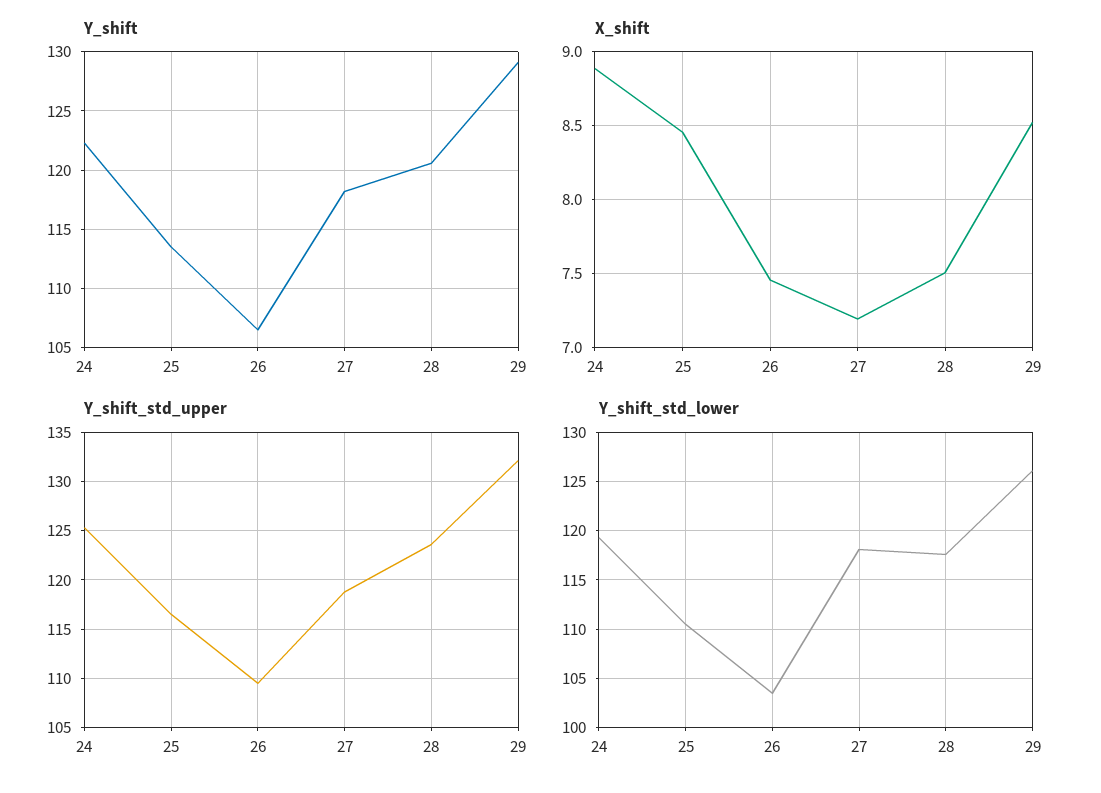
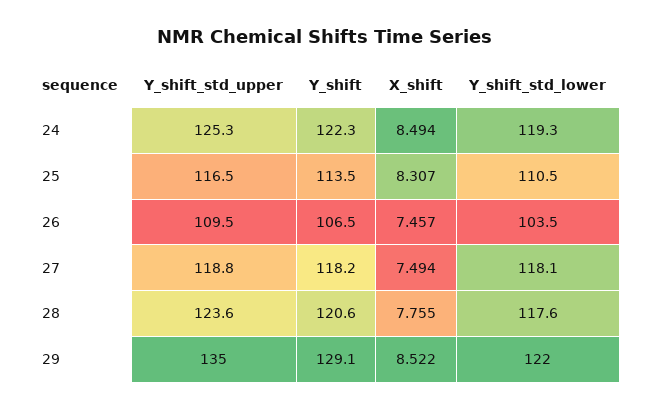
  {
    "Y_shift": {
      "24": 122.3,
      "25": 113.5,
      "26": 106.5,
      "27": 118.2,
      "28": 120.6,
      "29": 129.1
    },
    "X_shift": {
-     "24": 8.9,
+     "24": 8.494,
-     "25": 8.45,
+     "25": 8.307,
      "26": 7.457,
-     "27": 7.2,
+     "27": 7.494,
-     "28": 7.5,
+     "28": 7.755,
      "29": 8.522
    },
    "Y_shift_std_upper": {
      "24": 125.3,
      "25": 116.5,
      "26": 109.5,
      "27": 118.8,
      "28": 123.6,
-     "29": 132
+     "29": 135
    },
    "Y_shift_std_lower": {
      "24": 119.3,
      "25": 110.5,
      "26": 103.5,
      "27": 118.1,
      "28": 117.6,
-     "29": 126
+     "29": 122
    }
  }

